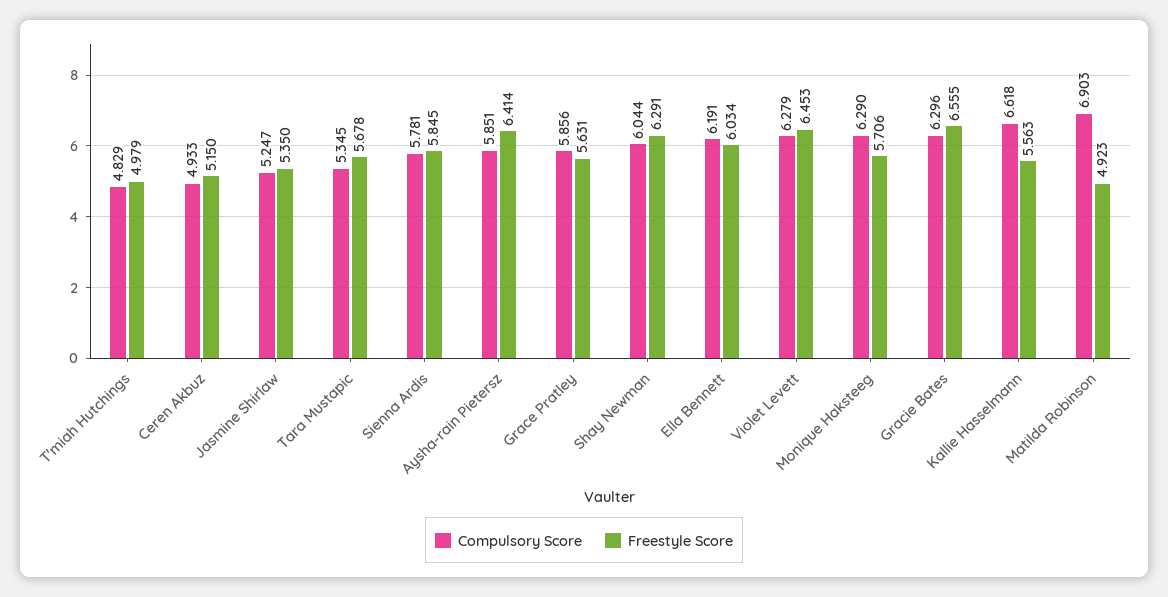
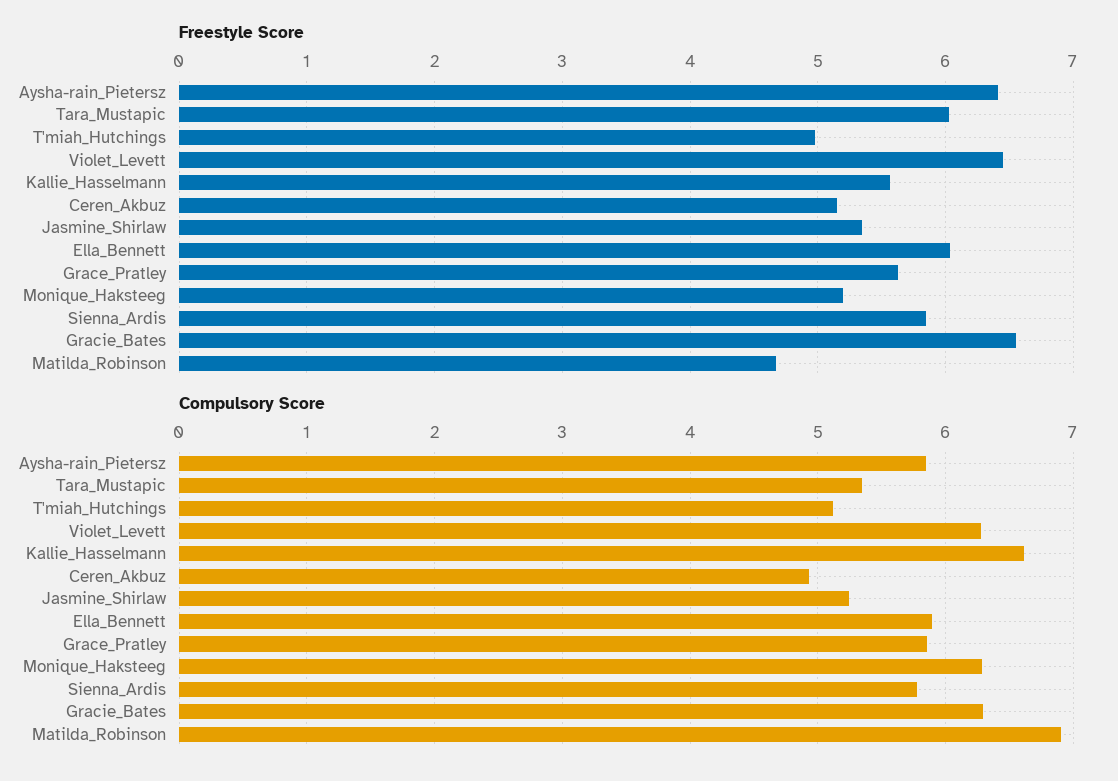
  {
    "Compulsory Score": {
-     "T'miah Hutchings": 4.829,
+     "T'miah Hutchings": 5.1,
      "Ceren Akbuz": 4.933,
      "Jasmine Shirlaw": 5.247,
      "Tara Mustapic": 5.345,
      "Sienna Ardis": 5.781,
      "Aysha-rain Pietersz": 5.851,
      "Grace Pratley": 5.856,
-     "Shay Newman": 6.044,
-     "Ella Bennett": 6.191,
+     "Ella Bennett": 5.9,
      "Violet Levett": 6.279,
      "Monique Haksteeg": 6.29,
      "Gracie Bates": 6.296,
      "Kallie Hasselmann": 6.618,
      "Matilda Robinson": 6.903
    },
    "Freestyle Score": {
      "T'miah Hutchings": 4.979,
      "Ceren Akbuz": 5.15,
      "Jasmine Shirlaw": 5.35,
-     "Tara Mustapic": 5.678,
+     "Tara Mustapic": 6,
      "Sienna Ardis": 5.845,
      "Aysha-rain Pietersz": 6.414,
      "Grace Pratley": 5.631,
-     "Shay Newman": 6.291,
      "Ella Bennett": 6.034,
      "Violet Levett": 6.453,
-     "Monique Haksteeg": 5.706,
+     "Monique Haksteeg": 5.2,
      "Gracie Bates": 6.555,
      "Kallie Hasselmann": 5.563,
-     "Matilda Robinson": 4.923
+     "Matilda Robinson": 4.7
    }
  }

